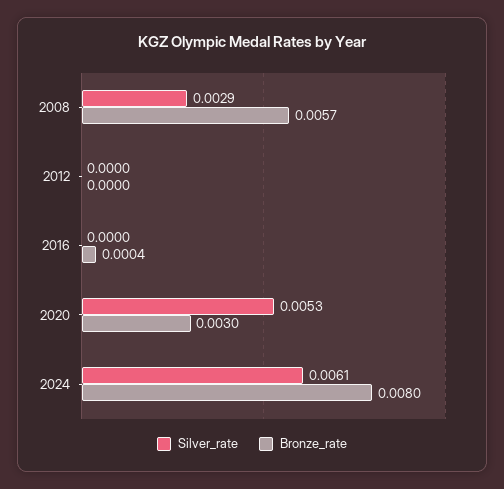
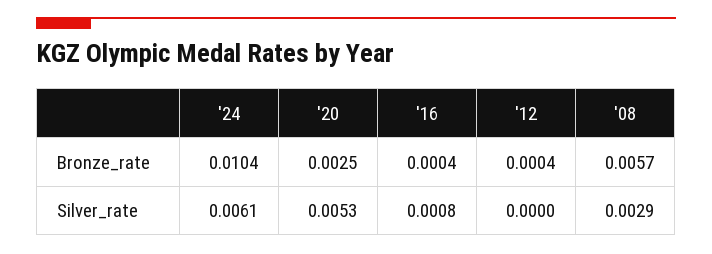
  {
    "Silver_rate": {
      "2008": 0.0029,
      "2012": 0,
-     "2016": 0,
+     "2016": 0.0008,
      "2020": 0.0053,
      "2024": 0.0061
    },
    "Bronze_rate": {
      "2008": 0.0057,
-     "2012": 0,
+     "2012": 0.0004,
      "2016": 0.0004,
-     "2020": 0.003,
+     "2020": 0.0025,
-     "2024": 0.008
+     "2024": 0.0104
    }
  }

